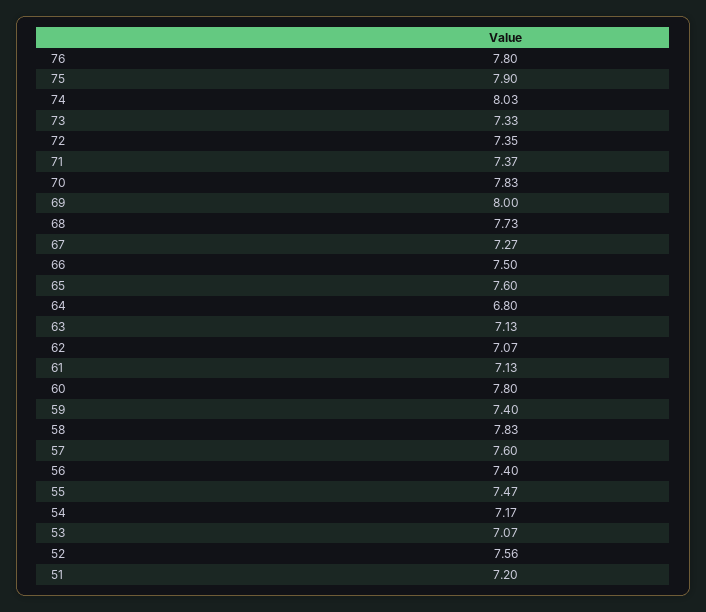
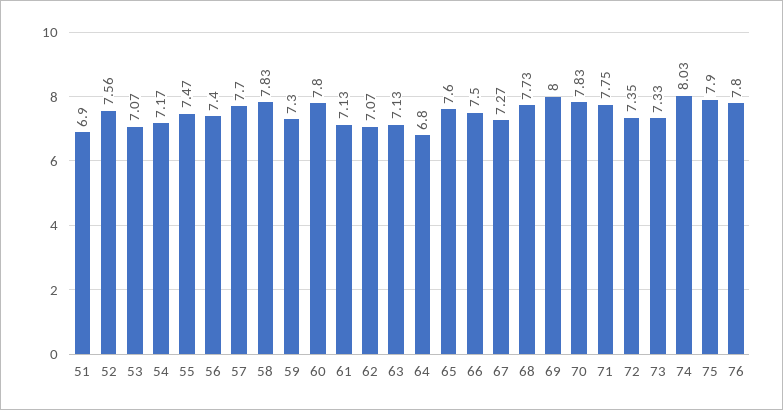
  {
    "76": 7.8,
    "75": 7.9,
    "74": 8.03,
    "73": 7.33,
    "72": 7.35,
-   "71": 7.37,
+   "71": 7.75,
    "70": 7.83,
    "69": 8,
    "68": 7.73,
    "67": 7.27,
    "66": 7.5,
    "65": 7.6,
    "64": 6.8,
    "63": 7.13,
    "62": 7.07,
    "61": 7.13,
    "60": 7.8,
-   "59": 7.4,
+   "59": 7.3,
    "58": 7.83,
-   "57": 7.6,
+   "57": 7.7,
    "56": 7.4,
    "55": 7.47,
    "54": 7.17,
    "53": 7.07,
    "52": 7.56,
-   "51": 7.2
+   "51": 6.9
  }

